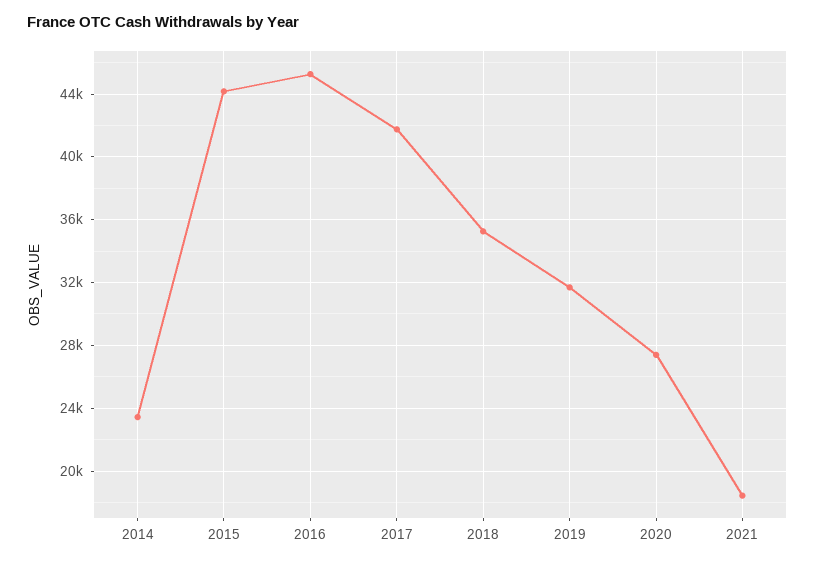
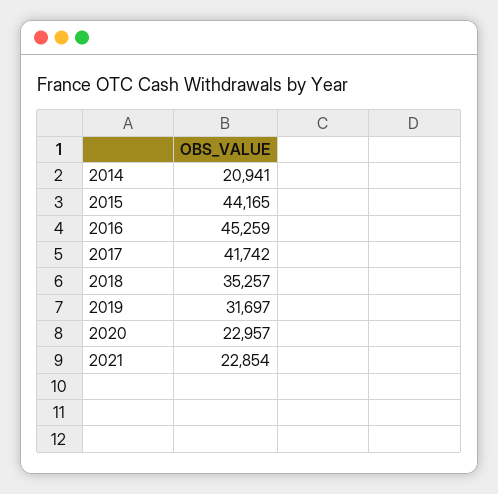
  {
-   "2014": 23500,
+   "2014": 20941,
    "2015": 44165,
    "2016": 45259,
    "2017": 41742,
    "2018": 35257,
    "2019": 31697,
-   "2020": 27500,
+   "2020": 22957,
-   "2021": 18500
+   "2021": 22854
  }

